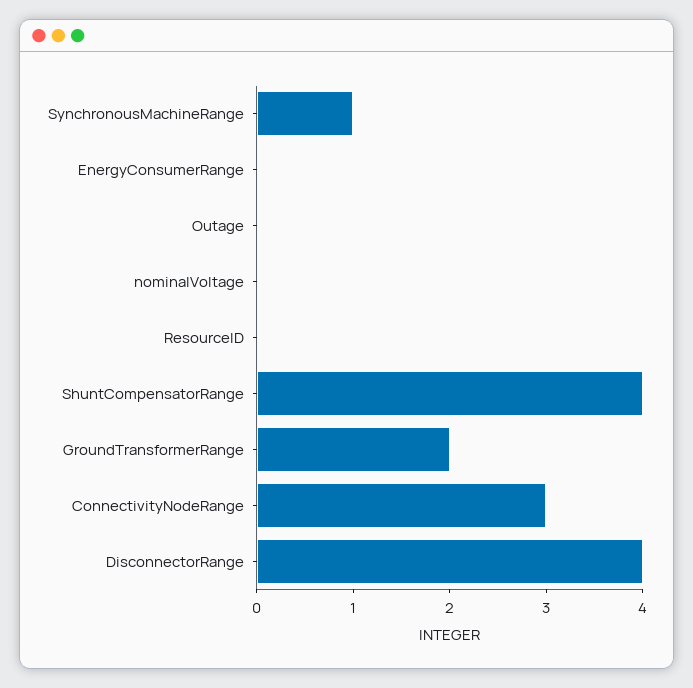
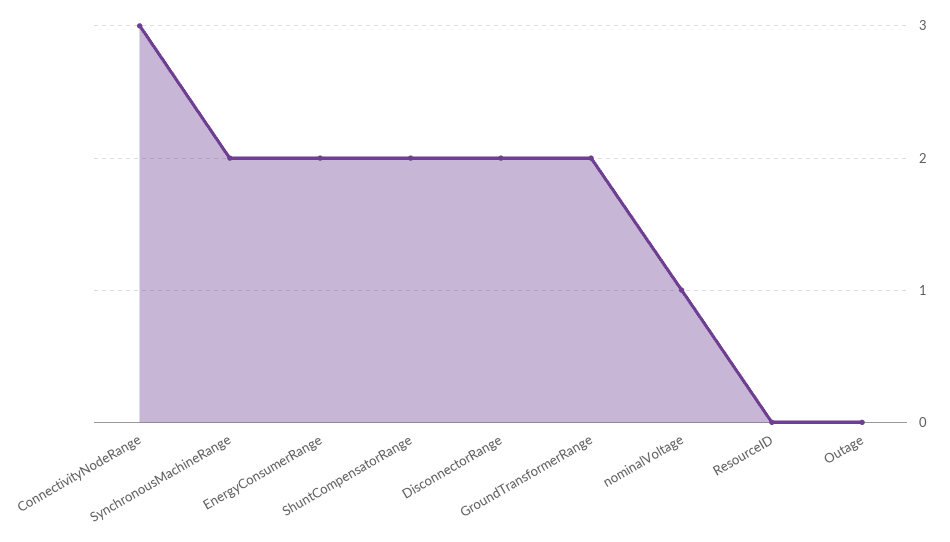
  {
-   "SynchronousMachineRange": 1,
+   "SynchronousMachineRange": 2,
-   "EnergyConsumerRange": 0,
+   "EnergyConsumerRange": 2,
    "Outage": 0,
-   "nominalVoltage": 0,
+   "nominalVoltage": 1,
    "ResourceID": 0,
-   "ShuntCompensatorRange": 4,
+   "ShuntCompensatorRange": 2,
    "GroundTransformerRange": 2,
    "ConnectivityNodeRange": 3,
-   "DisconnectorRange": 4
+   "DisconnectorRange": 2
  }

